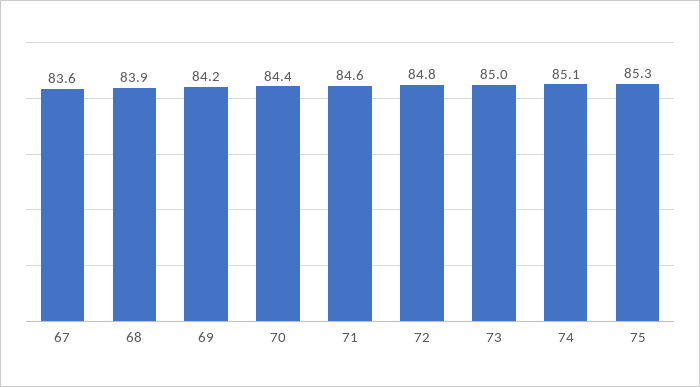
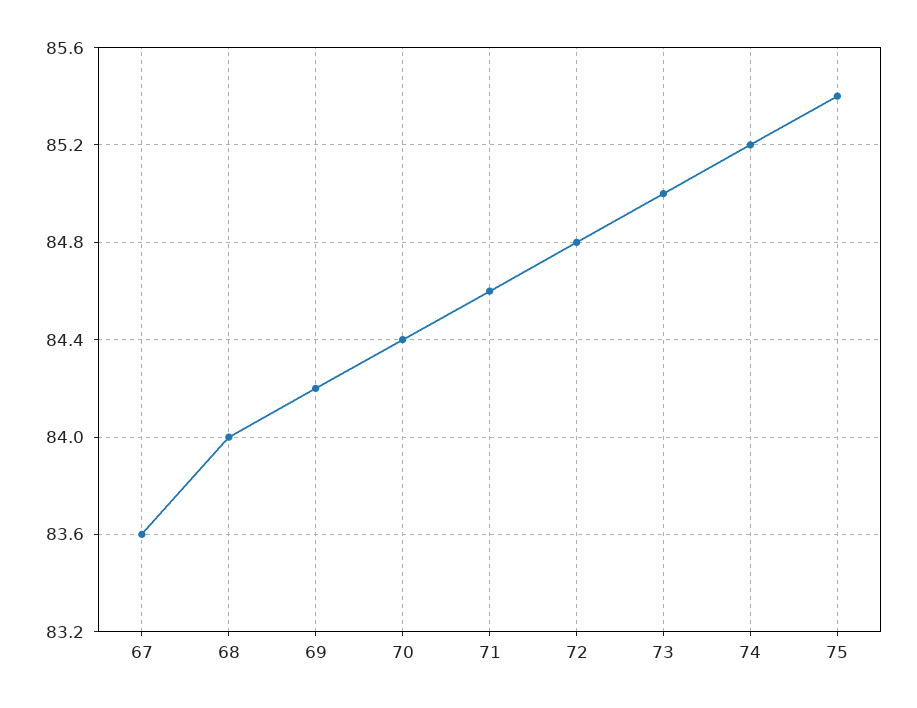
  {
    "67": 83.6,
-   "68": 83.9,
+   "68": 84,
    "69": 84.2,
    "70": 84.4,
    "71": 84.6,
    "72": 84.8,
    "73": 85,
-   "74": 85.1,
+   "74": 85.2,
-   "75": 85.3
+   "75": 85.4
  }

